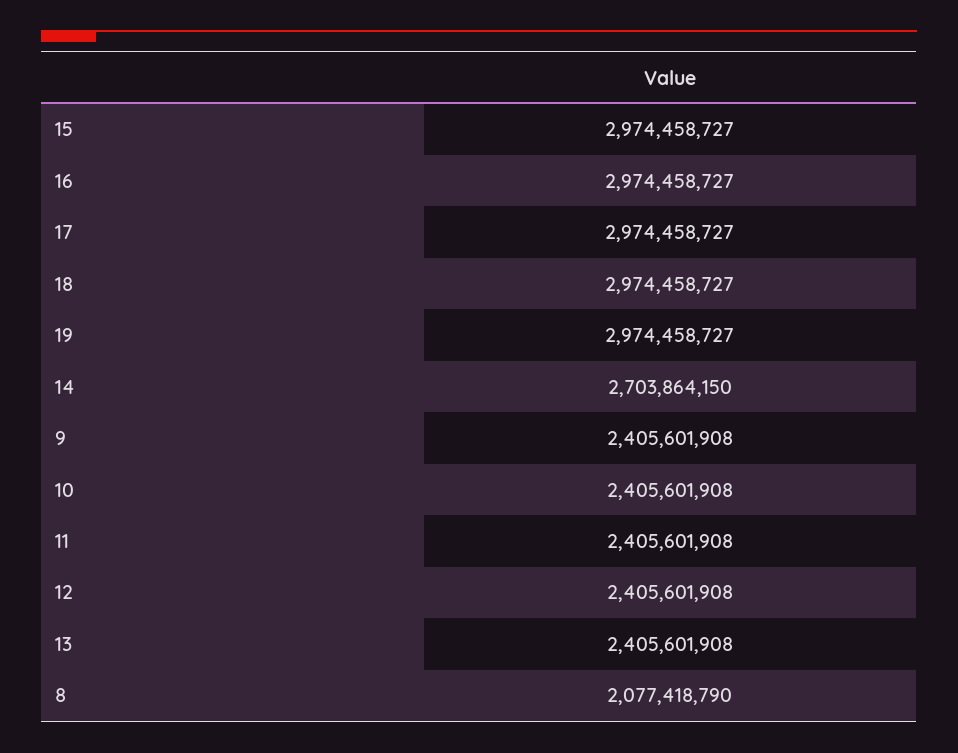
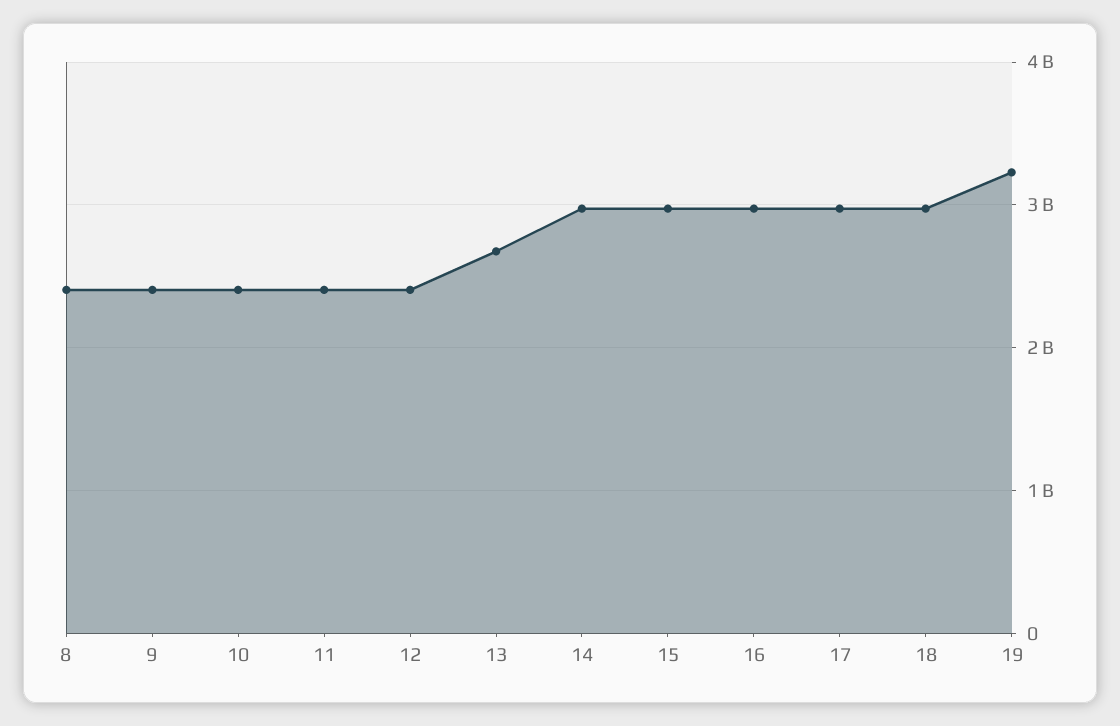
  {
    "15": 2974458727,
    "16": 2974458727,
    "17": 2974458727,
    "18": 2974458727,
-   "19": 2974458727,
+   "19": 3200000000,
-   "14": 2703864150,
+   "14": 3000000000,
    "9": 2405601908,
    "10": 2405601908,
    "11": 2405601908,
    "12": 2405601908,
-   "13": 2405601908,
+   "13": 2700000000,
-   "8": 2077418790
+   "8": 2400000000
  }

